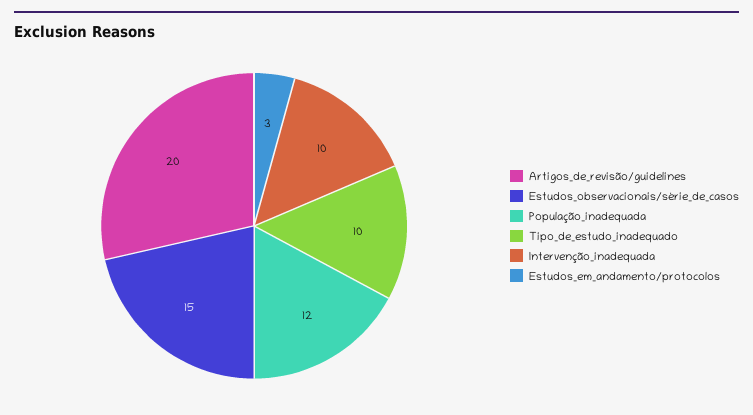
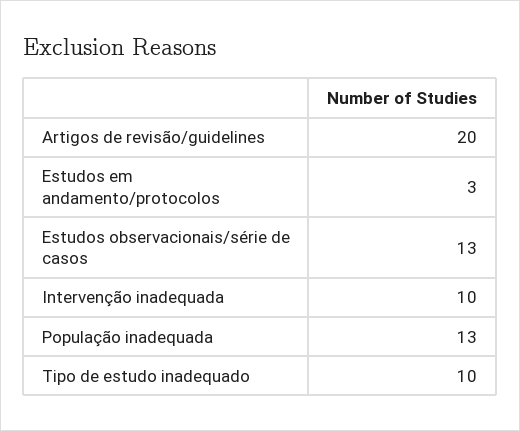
  {
    "Artigos_de_revisão/guidelines": 20,
-   "Estudos_observacionais/série_de_casos": 15,
+   "Estudos_observacionais/série_de_casos": 13,
-   "População_inadequada": 12,
+   "População_inadequada": 13,
    "Tipo_de_estudo_inadequado": 10,
    "Intervenção_inadequada": 10,
    "Estudos_em_andamento/protocolos": 3
  }

